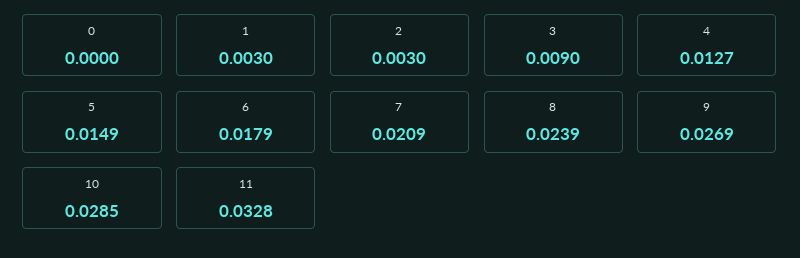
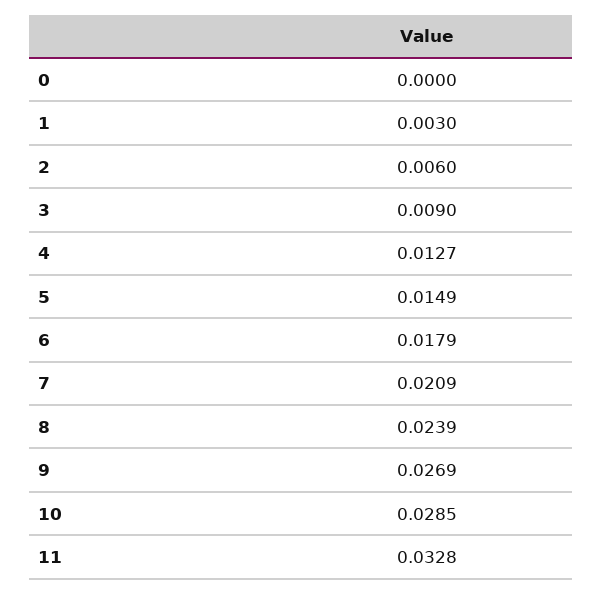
  {
    "0": 0,
    "1": 0.003,
-   "2": 0.003,
+   "2": 0.006,
    "3": 0.009,
    "4": 0.0127,
    "5": 0.0149,
    "6": 0.0179,
    "7": 0.0209,
    "8": 0.0239,
    "9": 0.0269,
    "10": 0.0285,
    "11": 0.0328
  }

